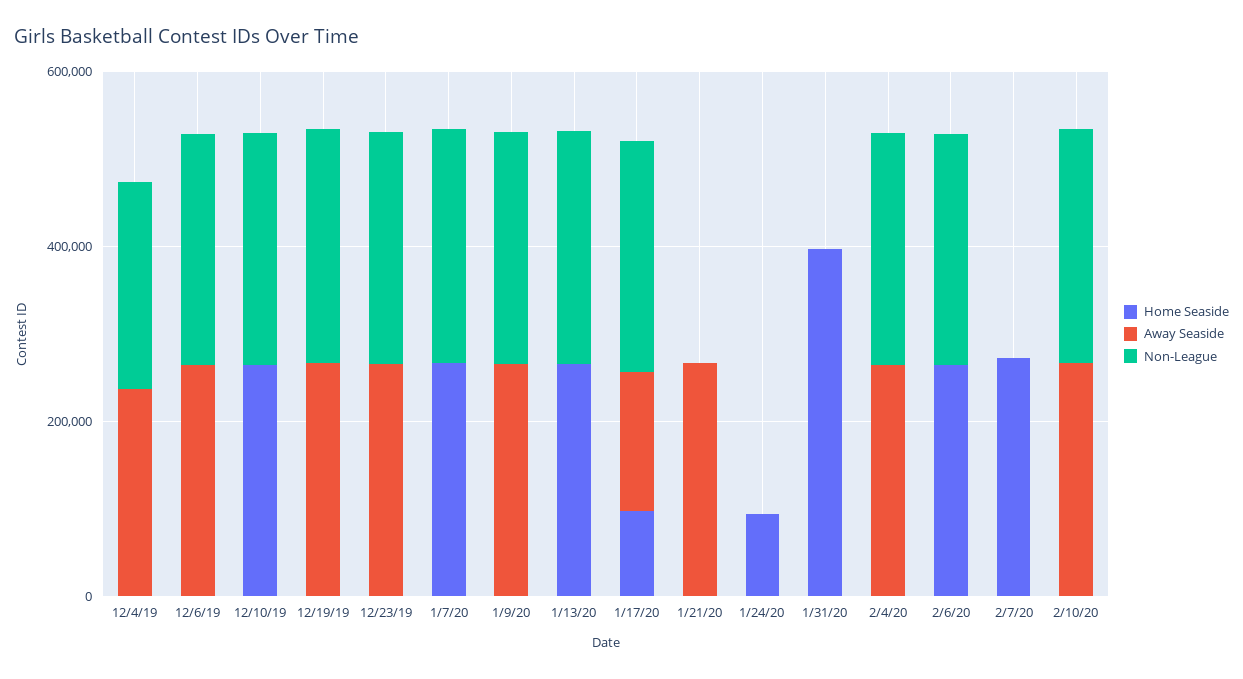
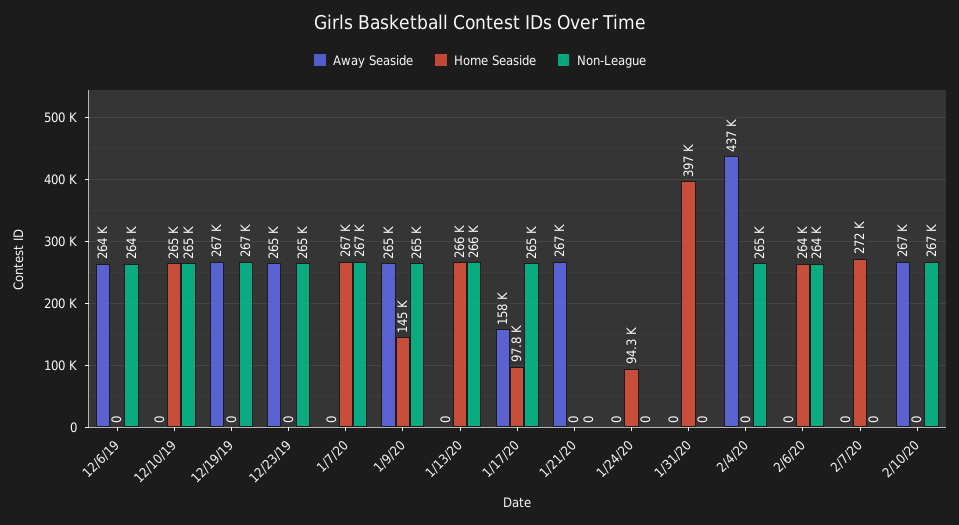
  {
    "Home Seaside": {
-     "12/4/19": 0,
      "12/6/19": 0,
      "12/10/19": 265000,
      "12/19/19": 0,
      "12/23/19": 0,
      "1/7/20": 267000,
-     "1/9/20": 0,
+     "1/9/20": 145000,
      "1/13/20": 266000,
      "1/17/20": 97800,
      "1/21/20": 0,
      "1/24/20": 94300,
      "1/31/20": 397000,
      "2/4/20": 0,
      "2/6/20": 264000,
      "2/7/20": 272000,
      "2/10/20": 0
    },
    "Away Seaside": {
-     "12/4/19": 250000,
      "12/6/19": 264000,
      "12/10/19": 0,
      "12/19/19": 267000,
      "12/23/19": 265000,
      "1/7/20": 0,
      "1/9/20": 265000,
      "1/13/20": 0,
      "1/17/20": 158000,
      "1/21/20": 267000,
      "1/24/20": 0,
      "1/31/20": 0,
-     "2/4/20": 250000,
+     "2/4/20": 437000,
      "2/6/20": 0,
      "2/7/20": 0,
      "2/10/20": 267000
    },
    "Non-League": {
-     "12/4/19": 250000,
      "12/6/19": 264000,
      "12/10/19": 265000,
      "12/19/19": 267000,
      "12/23/19": 265000,
      "1/7/20": 267000,
      "1/9/20": 265000,
      "1/13/20": 266000,
      "1/17/20": 265000,
      "1/21/20": 0,
      "1/24/20": 0,
      "1/31/20": 0,
      "2/4/20": 265000,
      "2/6/20": 264000,
      "2/7/20": 0,
      "2/10/20": 267000
    }
  }

